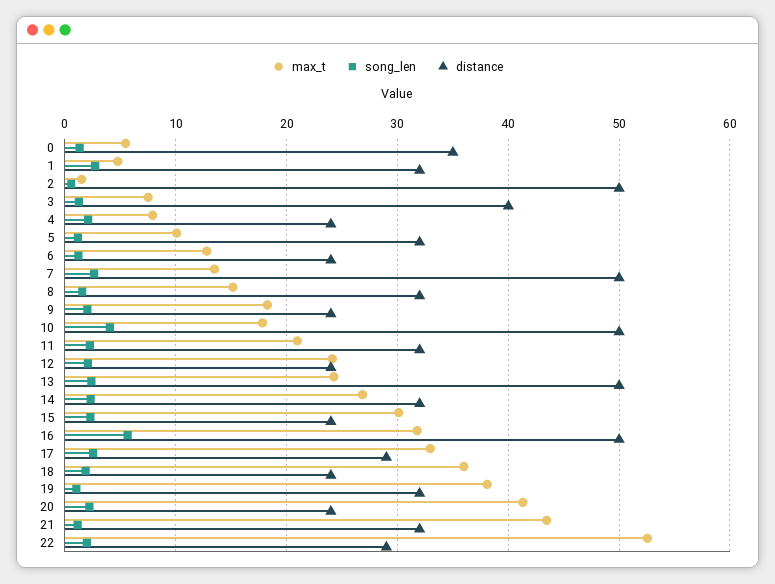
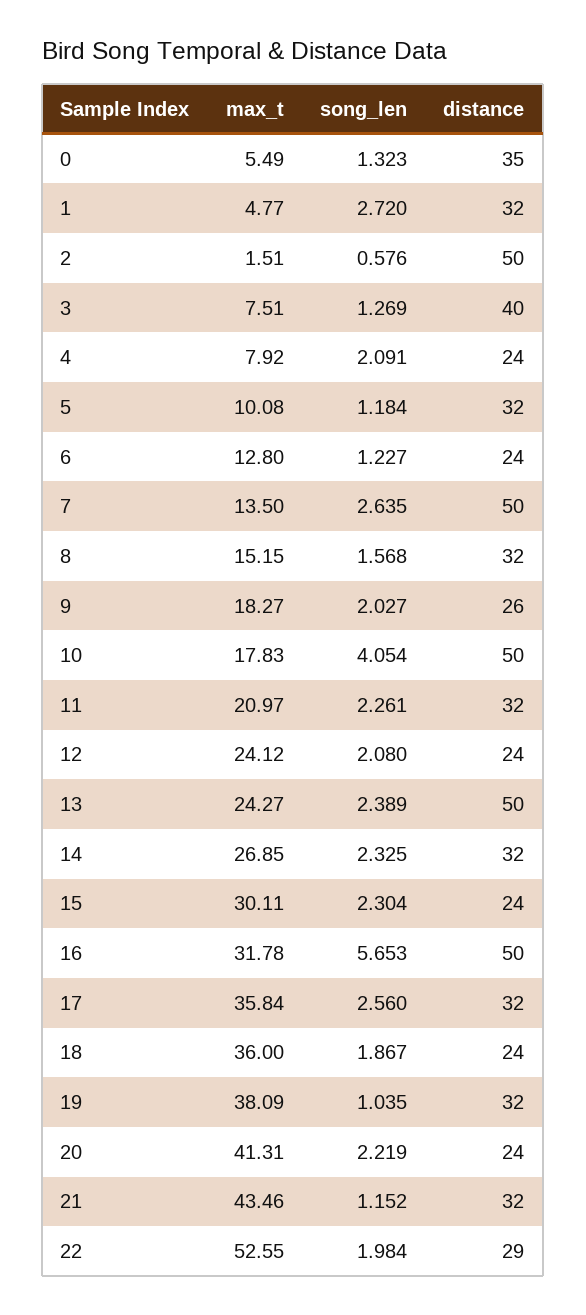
  {
    "max_t": {
      "0": 5.49,
      "1": 4.77,
      "2": 1.51,
      "3": 7.51,
      "4": 7.92,
      "5": 10.08,
      "6": 12.8,
      "7": 13.5,
      "8": 15.15,
      "9": 18.27,
      "10": 17.83,
      "11": 20.97,
      "12": 24.12,
      "13": 24.27,
      "14": 26.85,
      "15": 30.11,
      "16": 31.78,
-     "17": 33,
+     "17": 35.84,
      "18": 36,
      "19": 38.09,
      "20": 41.31,
      "21": 43.46,
      "22": 52.55
    },
    "song_len": {
      "0": 1.323,
      "1": 2.72,
      "2": 0.576,
      "3": 1.269,
      "4": 2.091,
      "5": 1.184,
      "6": 1.227,
      "7": 2.635,
      "8": 1.568,
      "9": 2.027,
      "10": 4.054,
      "11": 2.261,
      "12": 2.08,
      "13": 2.389,
      "14": 2.325,
      "15": 2.304,
      "16": 5.653,
      "17": 2.56,
      "18": 1.867,
      "19": 1.035,
      "20": 2.219,
      "21": 1.152,
      "22": 1.984
    },
    "distance": {
      "0": 35,
      "1": 32,
      "2": 50,
      "3": 40,
      "4": 24,
      "5": 32,
      "6": 24,
      "7": 50,
      "8": 32,
-     "9": 24,
+     "9": 26,
      "10": 50,
      "11": 32,
      "12": 24,
      "13": 50,
      "14": 32,
      "15": 24,
      "16": 50,
-     "17": 29,
+     "17": 32,
      "18": 24,
      "19": 32,
      "20": 24,
      "21": 32,
      "22": 29
    }
  }

